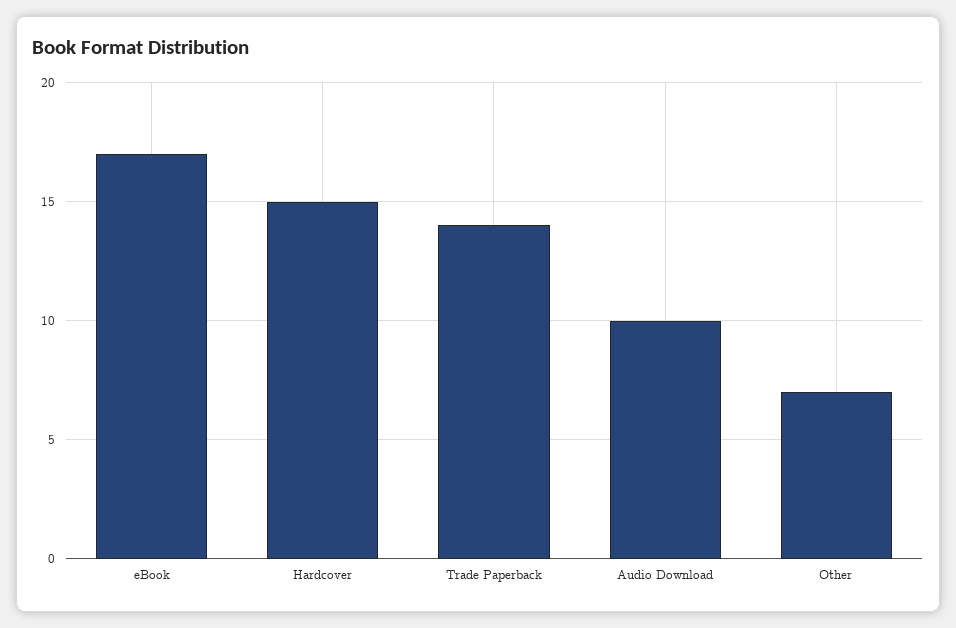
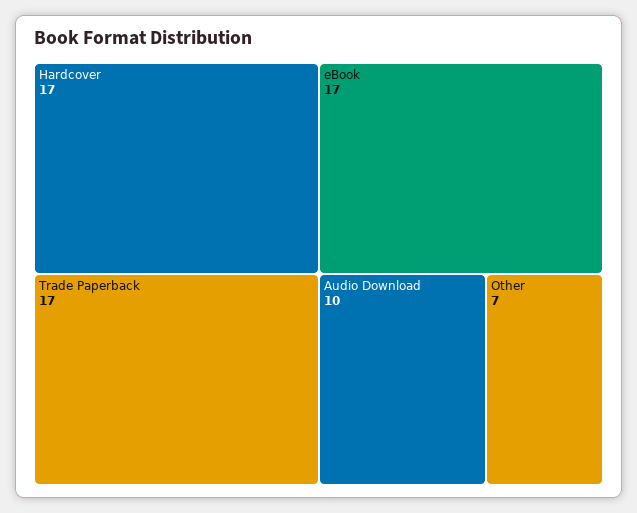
  {
    "eBook": 17,
-   "Hardcover": 15,
+   "Hardcover": 17,
-   "Trade Paperback": 14,
+   "Trade Paperback": 17,
    "Audio Download": 10,
    "Other": 7
  }

